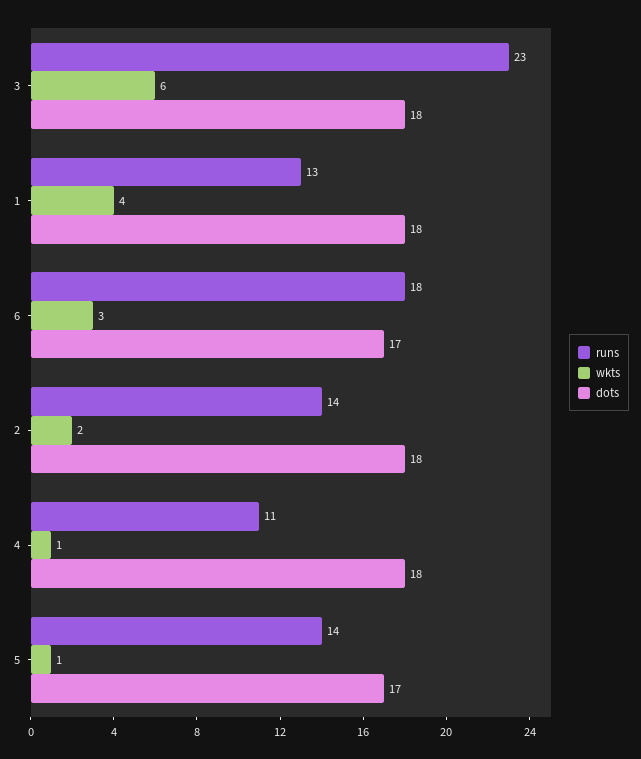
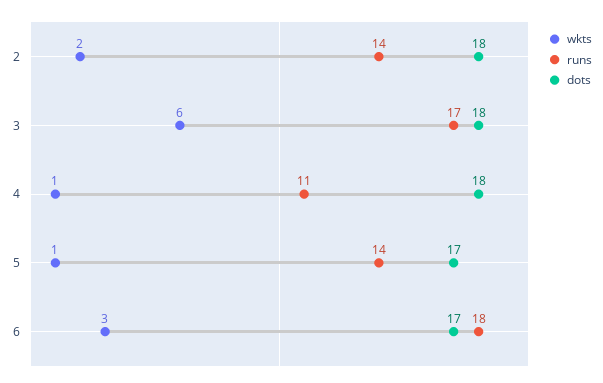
  {
    "runs": {
-     "3": 23,
+     "3": 17,
-     "1": 13,
      "6": 18,
      "2": 14,
      "4": 11,
      "5": 14
    },
    "wkts": {
      "3": 6,
-     "1": 4,
      "6": 3,
      "2": 2,
      "4": 1,
      "5": 1
    },
    "dots": {
      "3": 18,
-     "1": 18,
      "6": 17,
      "2": 18,
      "4": 18,
      "5": 17
    }
  }

